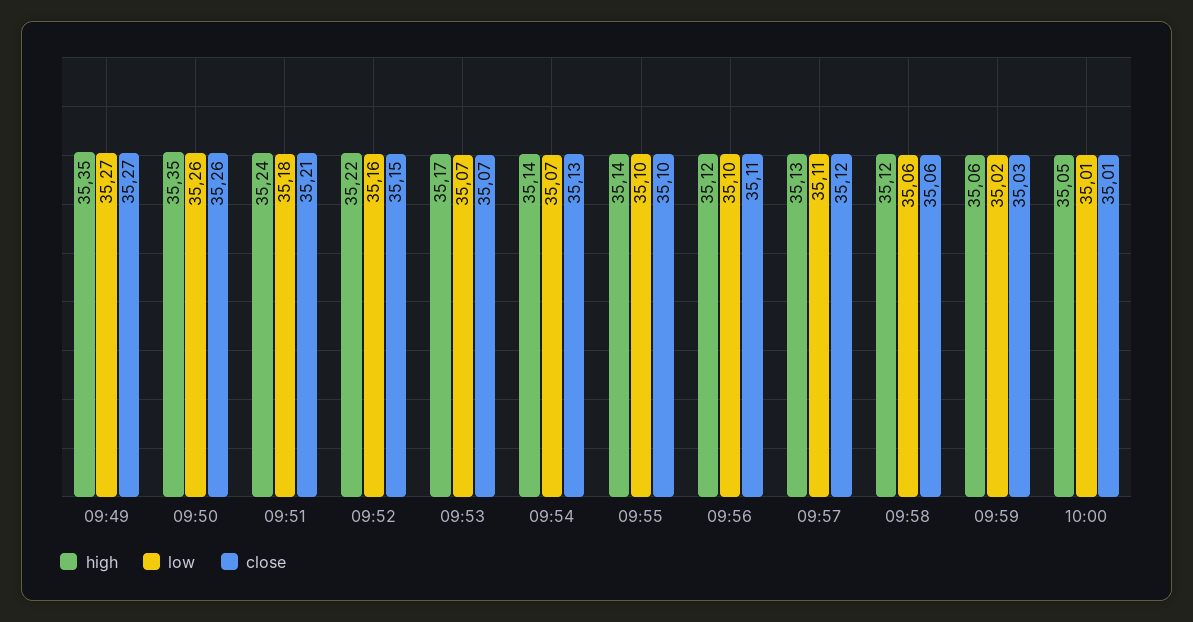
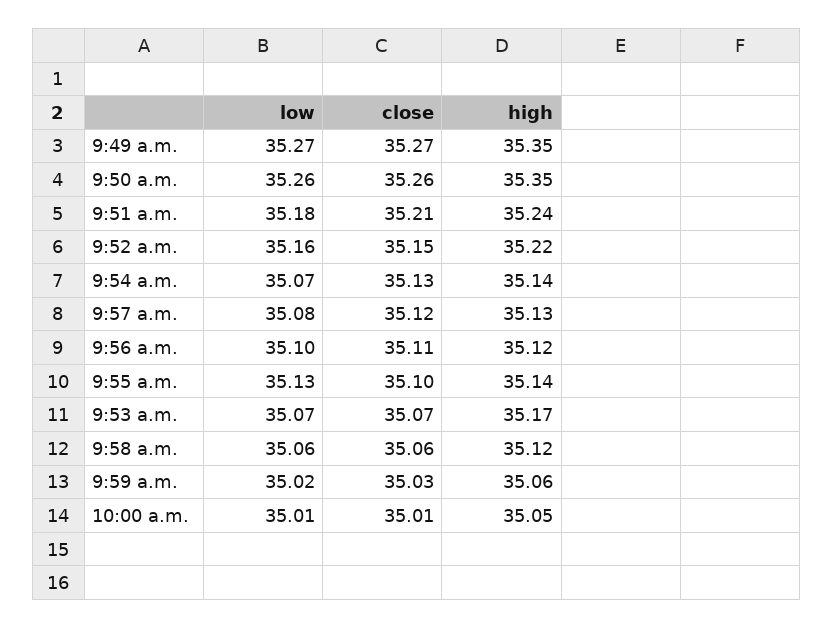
  {
    "high": {
      "09:49": 35.35,
      "09:50": 35.35,
      "09:51": 35.24,
      "09:52": 35.22,
      "09:53": 35.17,
      "09:54": 35.14,
      "09:55": 35.14,
      "09:56": 35.12,
      "09:57": 35.13,
      "09:58": 35.12,
      "09:59": 35.06,
      "10:00": 35.05
    },
    "low": {
      "09:49": 35.27,
      "09:50": 35.26,
      "09:51": 35.18,
      "09:52": 35.16,
      "09:53": 35.07,
      "09:54": 35.07,
-     "09:55": 35.1,
+     "09:55": 35.13,
      "09:56": 35.1,
-     "09:57": 35.11,
+     "09:57": 35.08,
      "09:58": 35.06,
      "09:59": 35.02,
      "10:00": 35.01
    },
    "close": {
      "09:49": 35.27,
      "09:50": 35.26,
      "09:51": 35.21,
      "09:52": 35.15,
      "09:53": 35.07,
      "09:54": 35.13,
      "09:55": 35.1,
      "09:56": 35.11,
      "09:57": 35.12,
      "09:58": 35.06,
      "09:59": 35.03,
      "10:00": 35.01
    }
  }

